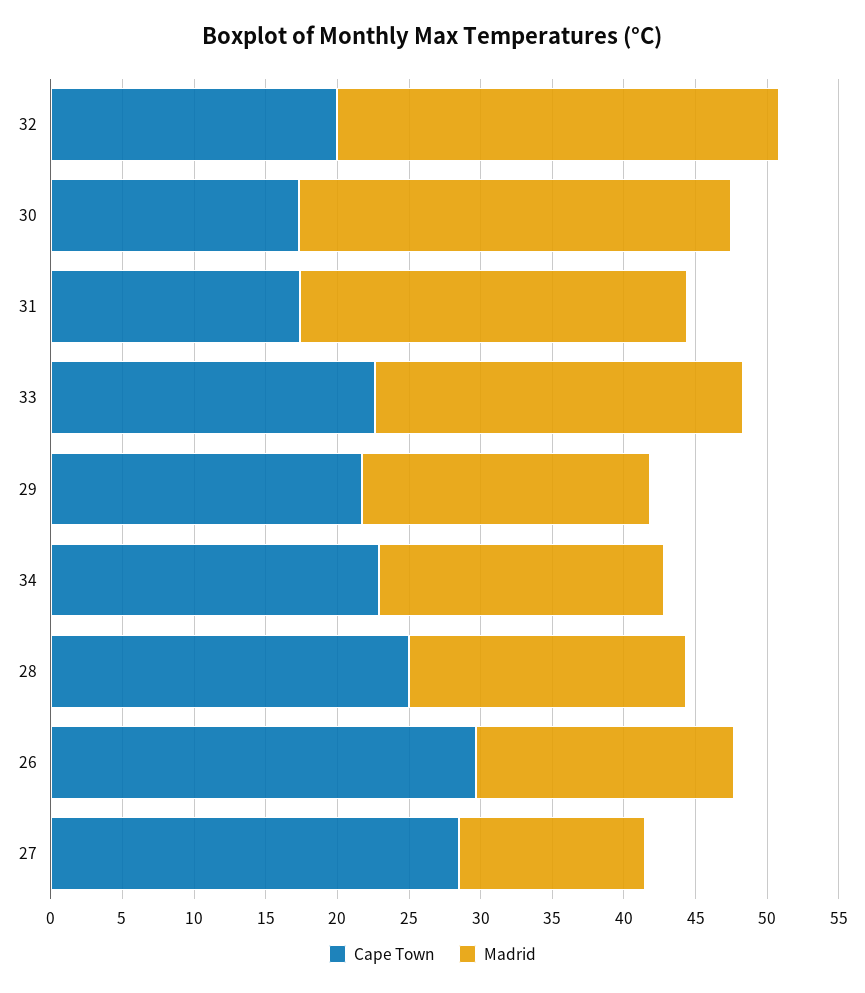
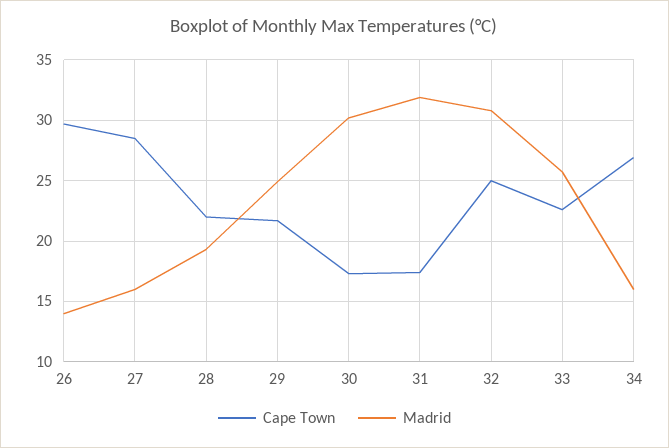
  {
    "Cape Town": {
-     "32": 20,
+     "32": 25,
      "30": 17.5,
      "31": 17.5,
      "33": 22.5,
      "29": 21.5,
-     "34": 23,
+     "34": 27,
-     "28": 25,
+     "28": 22,
      "26": 29.5,
      "27": 28.5
    },
    "Madrid": {
      "32": 31,
      "30": 30,
-     "31": 27,
+     "31": 32,
      "33": 25.5,
-     "29": 20,
+     "29": 25,
-     "34": 20,
+     "34": 16,
      "28": 19.5,
-     "26": 18,
+     "26": 14,
-     "27": 13
+     "27": 16
    }
  }

